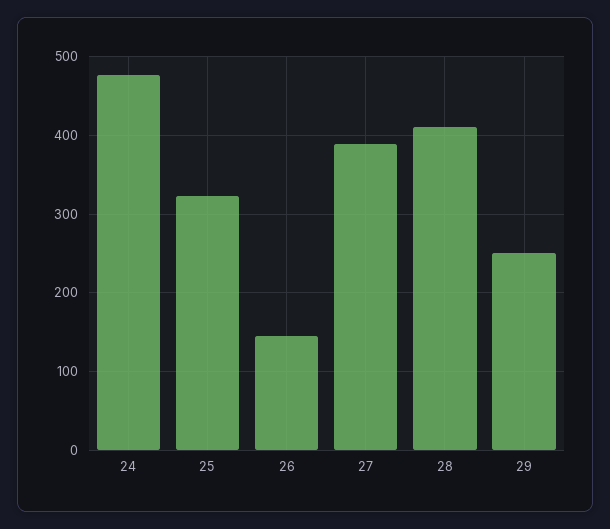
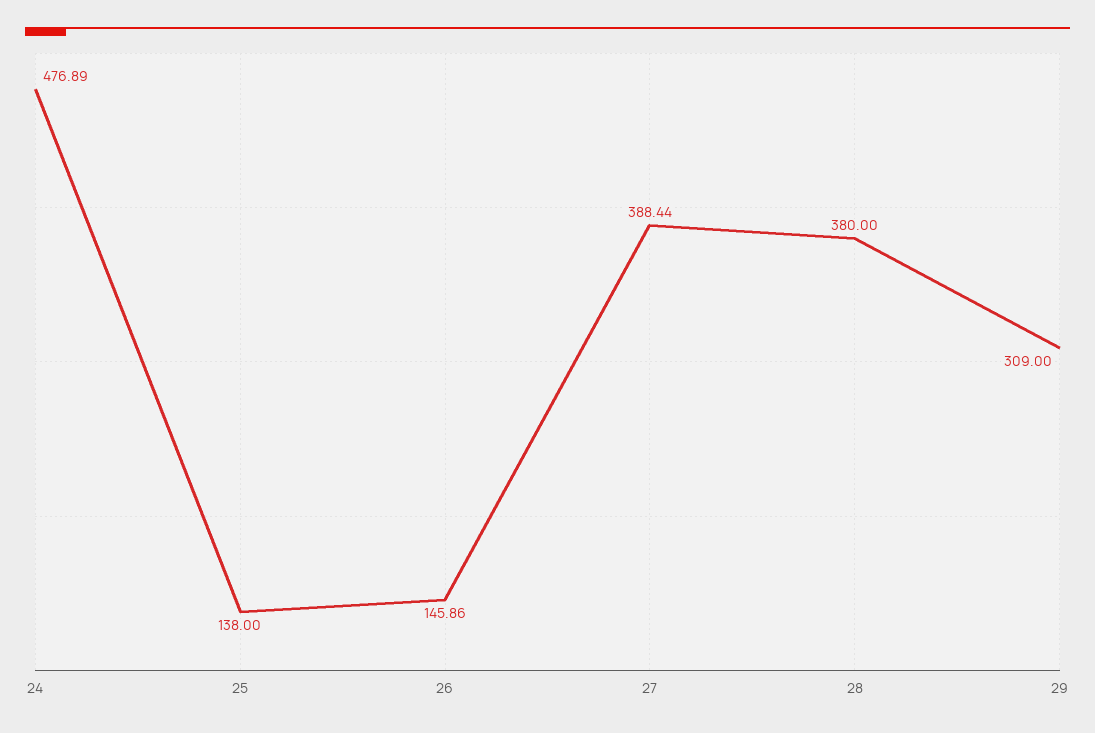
  {
    "24": 476.89,
-   "25": 320,
+   "25": 138,
    "26": 145.86,
    "27": 388.44,
-   "28": 410,
+   "28": 380,
-   "29": 250
+   "29": 309
  }

